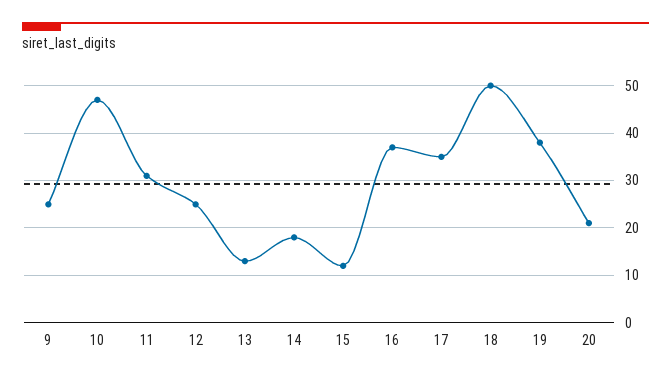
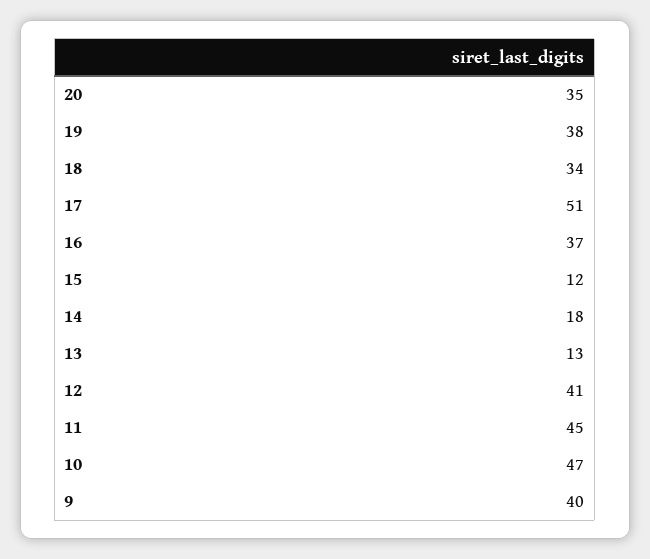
  {
-   "9": 25,
+   "9": 40,
    "10": 47,
-   "11": 30,
+   "11": 45,
-   "12": 25,
+   "12": 41,
    "13": 13,
    "14": 18,
    "15": 12,
    "16": 37,
-   "17": 35,
+   "17": 51,
-   "18": 50,
+   "18": 34,
    "19": 38,
-   "20": 20
+   "20": 35
  }

